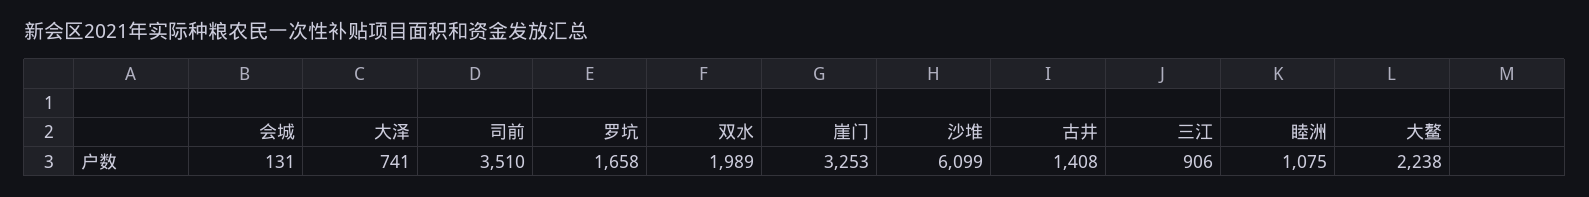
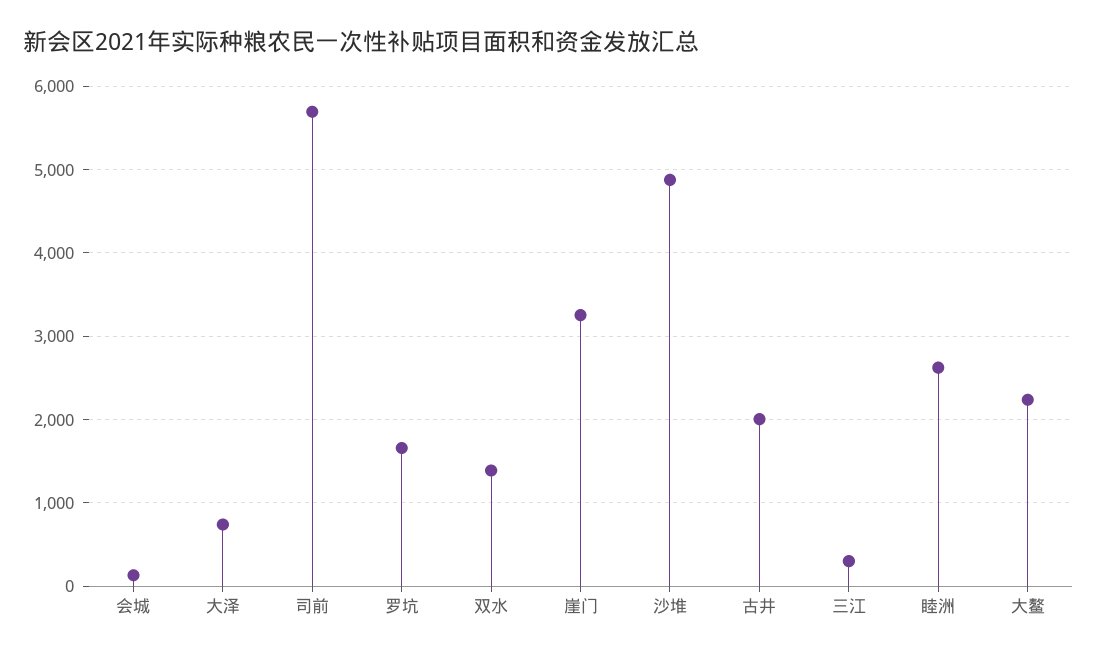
  {
    "会城": 131,
    "大泽": 741,
-   "司前": 3510,
+   "司前": 5700,
    "罗坑": 1658,
-   "双水": 1989,
+   "双水": 1400,
    "崖门": 3253,
-   "沙堆": 6099,
+   "沙堆": 4900,
-   "古井": 1408,
+   "古井": 2000,
-   "三江": 906,
+   "三江": 300,
-   "睦洲": 1075,
+   "睦洲": 2600,
    "大鳌": 2238
  }

